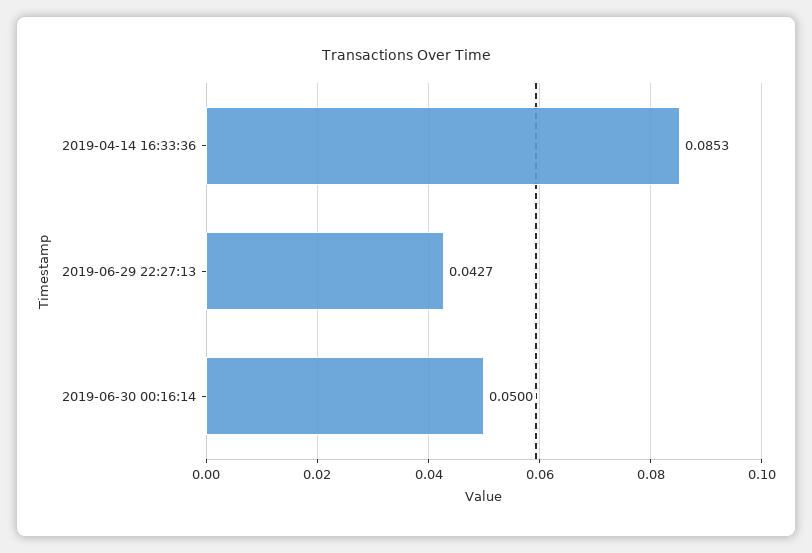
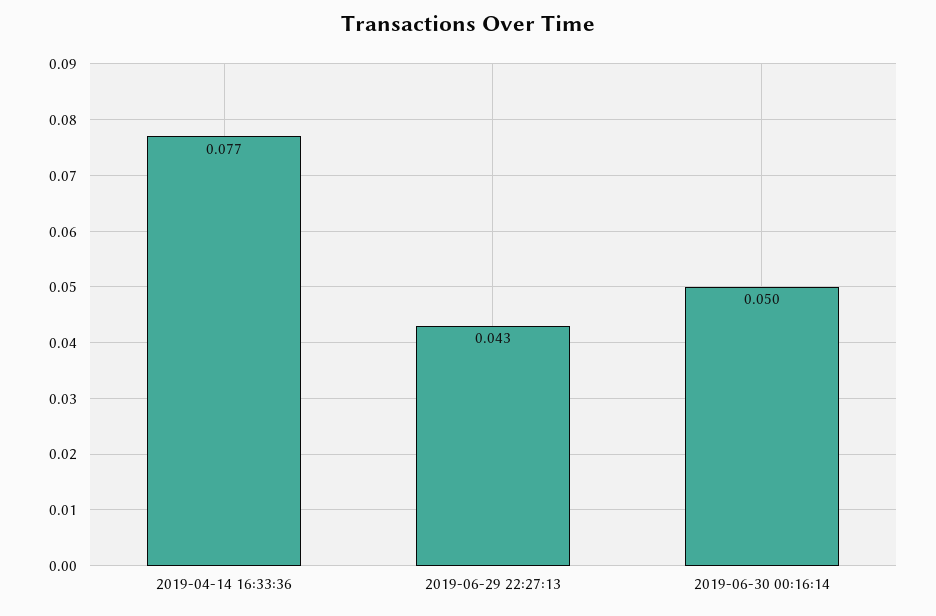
  {
-   "2019-04-14 16:33:36": 0.0853,
+   "2019-04-14 16:33:36": 0.077,
    "2019-06-29 22:27:13": 0.0427,
    "2019-06-30 00:16:14": 0.05
  }

